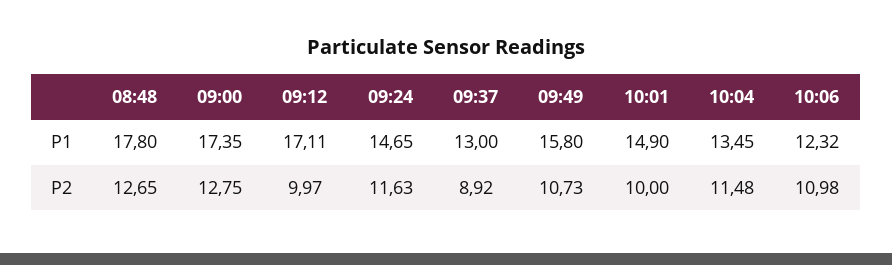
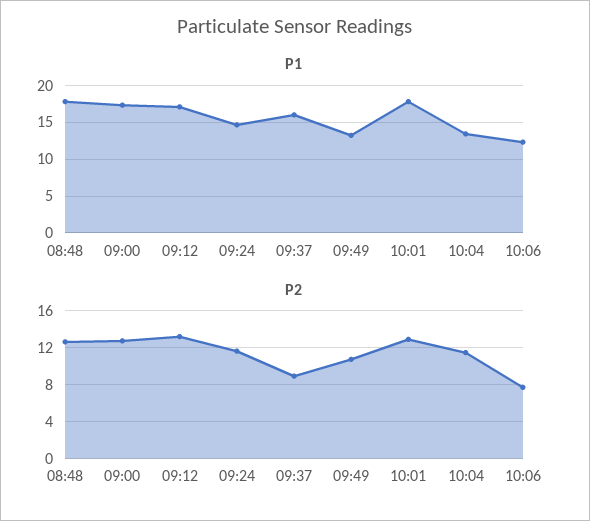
  {
    "P1": {
      "08:48": 17.8,
      "09:00": 17.35,
      "09:12": 17.11,
      "09:24": 14.65,
-     "09:37": 13,
+     "09:37": 16,
-     "09:49": 15.8,
+     "09:49": 13,
-     "10:01": 14.9,
+     "10:01": 18,
      "10:04": 13.45,
      "10:06": 12.32
    },
    "P2": {
      "08:48": 12.65,
      "09:00": 12.75,
-     "09:12": 9.97,
+     "09:12": 13,
      "09:24": 11.63,
      "09:37": 8.92,
      "09:49": 10.73,
-     "10:01": 10,
+     "10:01": 13,
      "10:04": 11.48,
-     "10:06": 10.98
+     "10:06": 8
    }
  }

